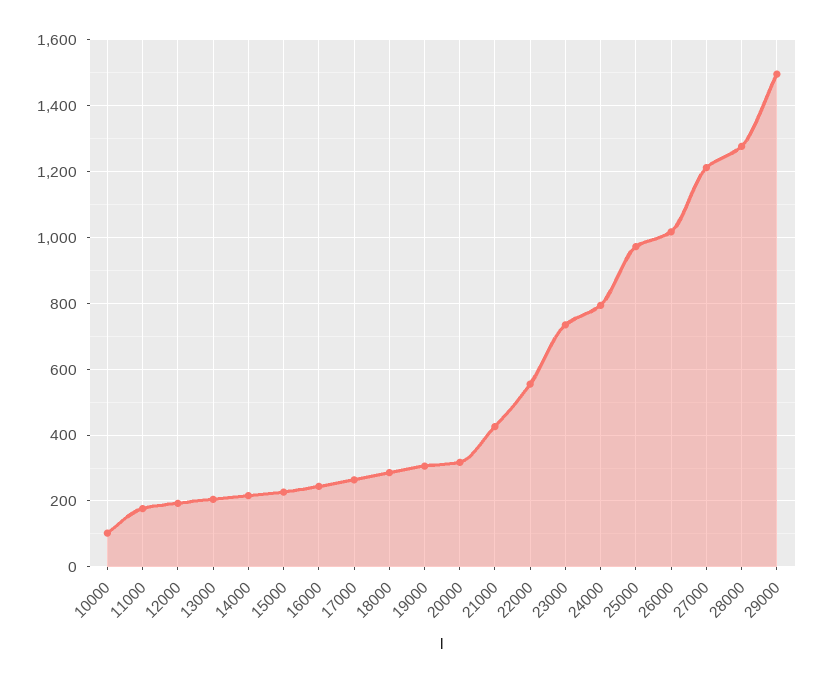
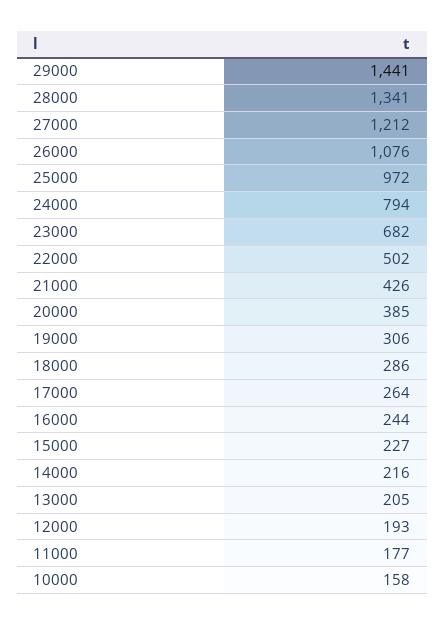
  {
-   "10000": 100,
+   "10000": 158,
    "11000": 177,
    "12000": 193,
    "13000": 205,
    "14000": 216,
    "15000": 227,
    "16000": 244,
    "17000": 264,
    "18000": 286,
    "19000": 306,
-   "20000": 320,
+   "20000": 385,
    "21000": 426,
-   "22000": 560,
+   "22000": 502,
-   "23000": 740,
+   "23000": 682,
    "24000": 794,
    "25000": 972,
-   "26000": 1020,
+   "26000": 1076,
    "27000": 1212,
-   "28000": 1280,
+   "28000": 1341,
-   "29000": 1500
+   "29000": 1441
  }

